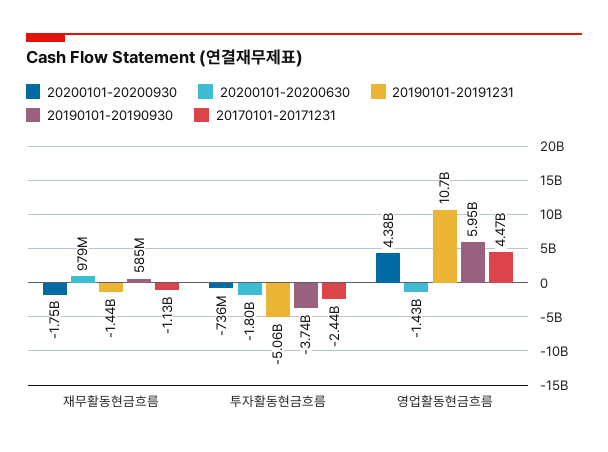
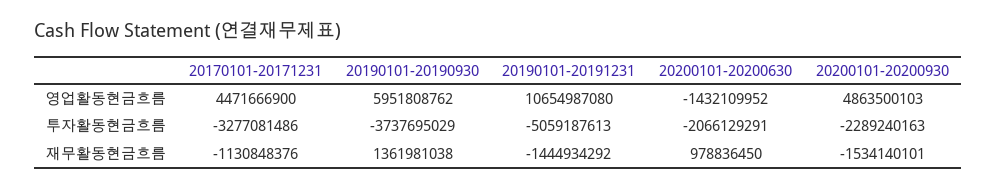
  {
    "20200101-20200930": {
-     "재무활동현금흐름": -1750000000,
+     "재무활동현금흐름": -1534140101,
-     "투자활동현금흐름": -736000000,
+     "투자활동현금흐름": -2289240163,
-     "영업활동현금흐름": 4380000000
+     "영업활동현금흐름": 4863500103
    },
    "20200101-20200630": {
      "재무활동현금흐름": 978836450,
-     "투자활동현금흐름": -1800000000,
+     "투자활동현금흐름": -2066129291,
      "영업활동현금흐름": -1432109952
    },
    "20190101-20191231": {
      "재무활동현금흐름": -1444934292,
      "투자활동현금흐름": -5059187613,
      "영업활동현금흐름": 10654987080
    },
    "20190101-20190930": {
-     "재무활동현금흐름": 585000000,
+     "재무활동현금흐름": 1361981038,
      "투자활동현금흐름": -3737695029,
      "영업활동현금흐름": 5951808762
    },
    "20170101-20171231": {
      "재무활동현금흐름": -1130848376,
-     "투자활동현금흐름": -2440000000,
+     "투자활동현금흐름": -3277081486,
      "영업활동현금흐름": 4471666900
    }
  }

